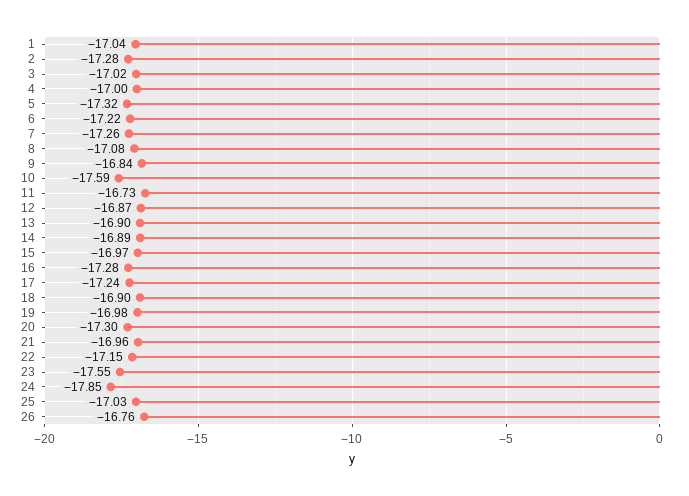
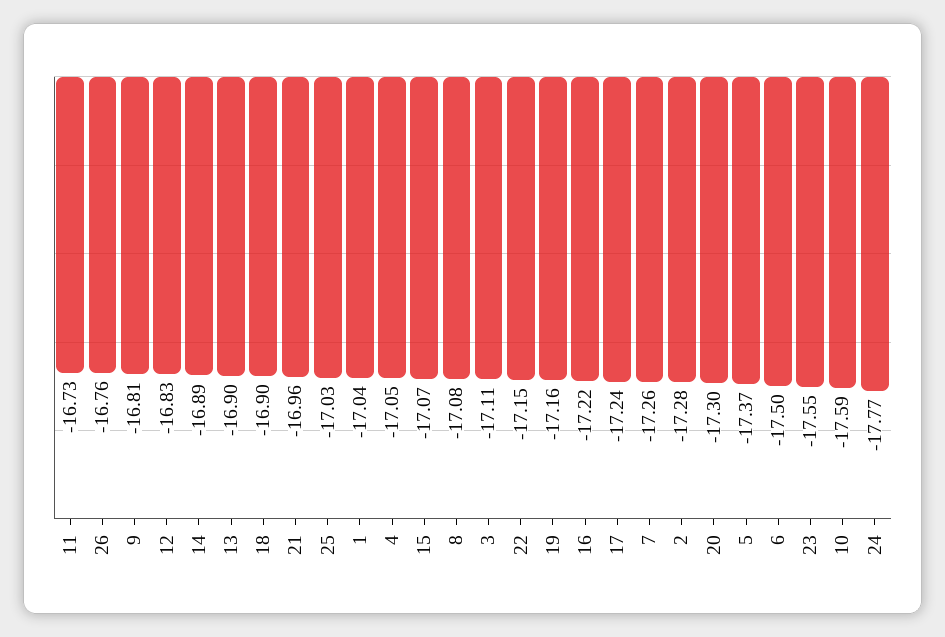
  {
    "1": -17.04,
    "2": -17.28,
-   "3": -17.02,
+   "3": -17.11,
-   "4": -17,
+   "4": -17.05,
-   "5": -17.32,
+   "5": -17.37,
-   "6": -17.22,
+   "6": -17.5,
    "7": -17.26,
    "8": -17.08,
-   "9": -16.84,
+   "9": -16.81,
    "10": -17.59,
    "11": -16.73,
-   "12": -16.87,
+   "12": -16.83,
    "13": -16.9,
    "14": -16.89,
-   "15": -16.97,
+   "15": -17.07,
-   "16": -17.28,
+   "16": -17.22,
    "17": -17.24,
    "18": -16.9,
-   "19": -16.98,
+   "19": -17.16,
    "20": -17.3,
    "21": -16.96,
    "22": -17.15,
    "23": -17.55,
-   "24": -17.85,
+   "24": -17.77,
    "25": -17.03,
    "26": -16.76
  }

